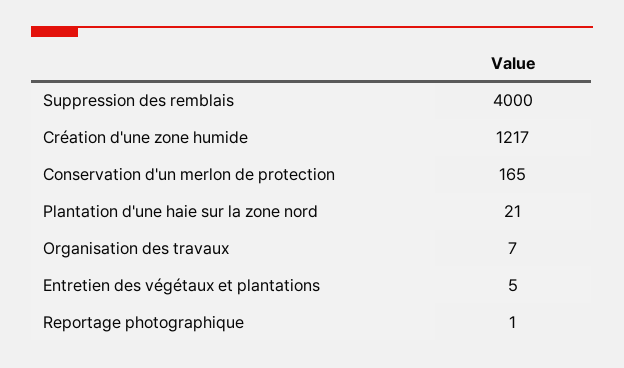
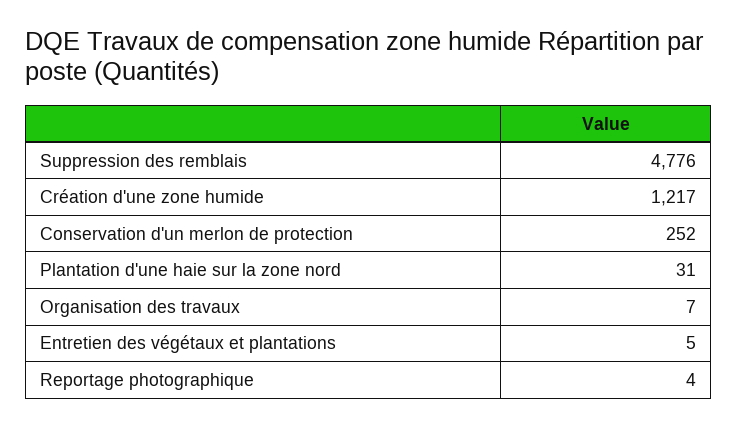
  {
-   "Suppression des remblais": 4000,
+   "Suppression des remblais": 4776,
    "Création d'une zone humide": 1217,
-   "Conservation d'un merlon de protection": 165,
+   "Conservation d'un merlon de protection": 252,
-   "Plantation d'une haie sur la zone nord": 21,
+   "Plantation d'une haie sur la zone nord": 31,
    "Organisation des travaux": 7,
    "Entretien des végétaux et plantations": 5,
-   "Reportage photographique": 1
+   "Reportage photographique": 4
  }

